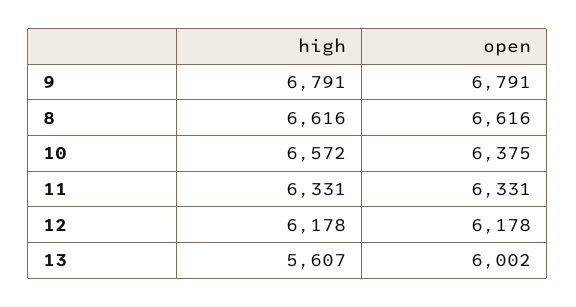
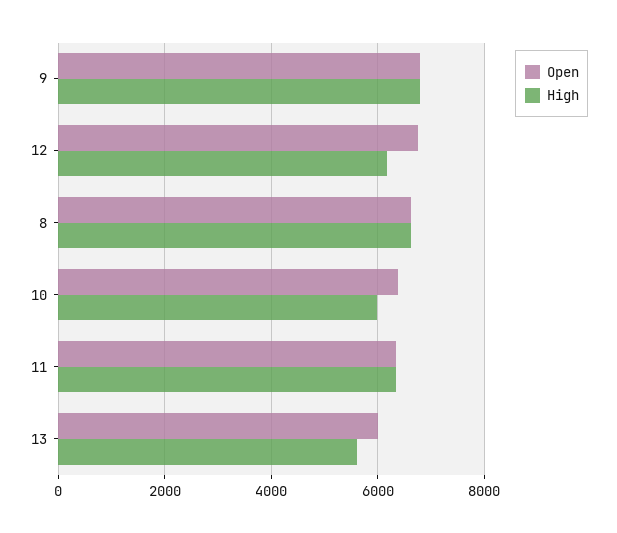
  {
    "high": {
      "9": 6791,
      "8": 6616,
-     "10": 6572,
+     "10": 6000,
      "11": 6331,
      "12": 6178,
      "13": 5607
    },
    "open": {
      "9": 6791,
      "8": 6616,
      "10": 6375,
      "11": 6331,
-     "12": 6178,
+     "12": 6800,
      "13": 6002
    }
  }

